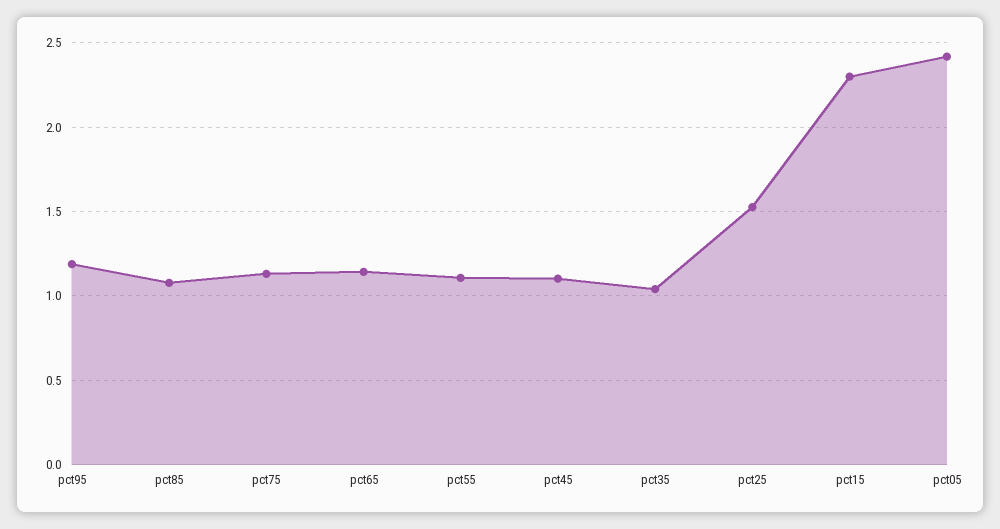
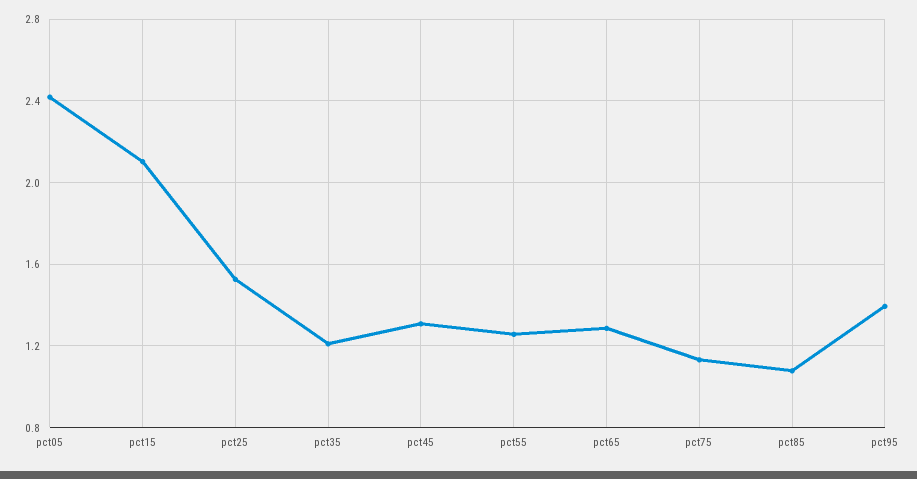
  {
-   "pct95": 1.2,
+   "pct95": 1.4,
    "pct85": 1.1,
    "pct75": 1.15,
-   "pct65": 1.15,
+   "pct65": 1.3,
-   "pct55": 1.1,
+   "pct55": 1.25,
-   "pct45": 1.1,
+   "pct45": 1.3,
-   "pct35": 1.05,
+   "pct35": 1.2,
    "pct25": 1.55,
-   "pct15": 2.3,
+   "pct15": 2.1,
    "pct05": 2.4
  }

